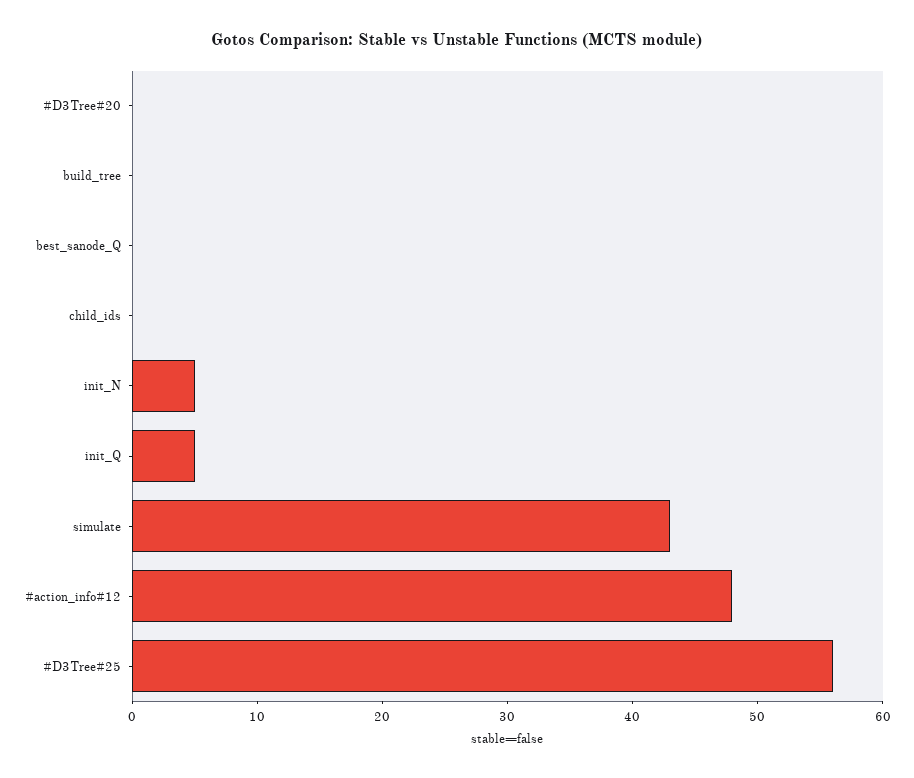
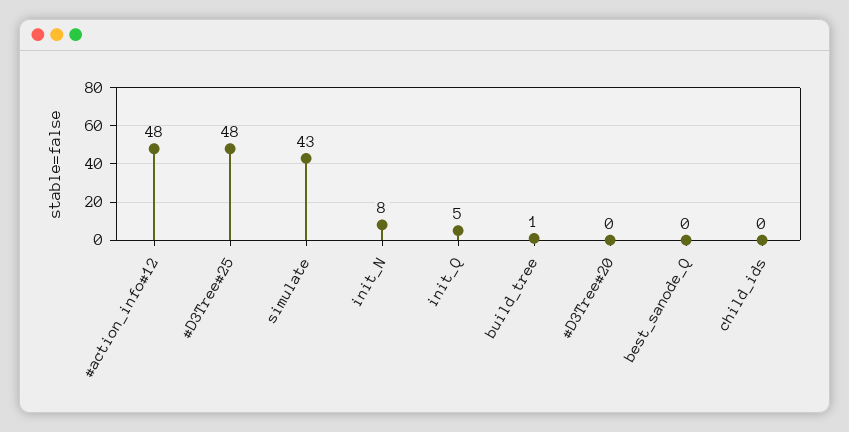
  {
    "#D3Tree#20": 0,
-   "build_tree": 0,
+   "build_tree": 1,
    "best_sanode_Q": 0,
    "child_ids": 0,
-   "init_N": 5,
+   "init_N": 8,
    "init_Q": 5,
    "simulate": 43,
    "#action_info#12": 48,
-   "#D3Tree#25": 56
+   "#D3Tree#25": 48
  }

